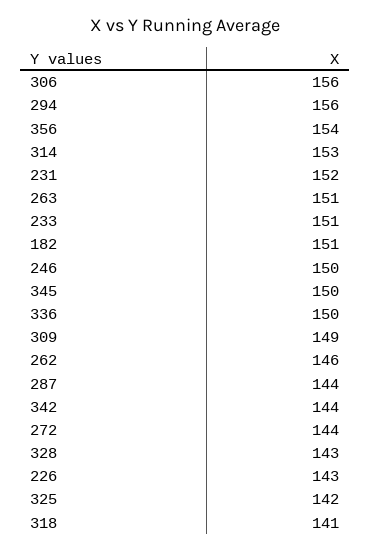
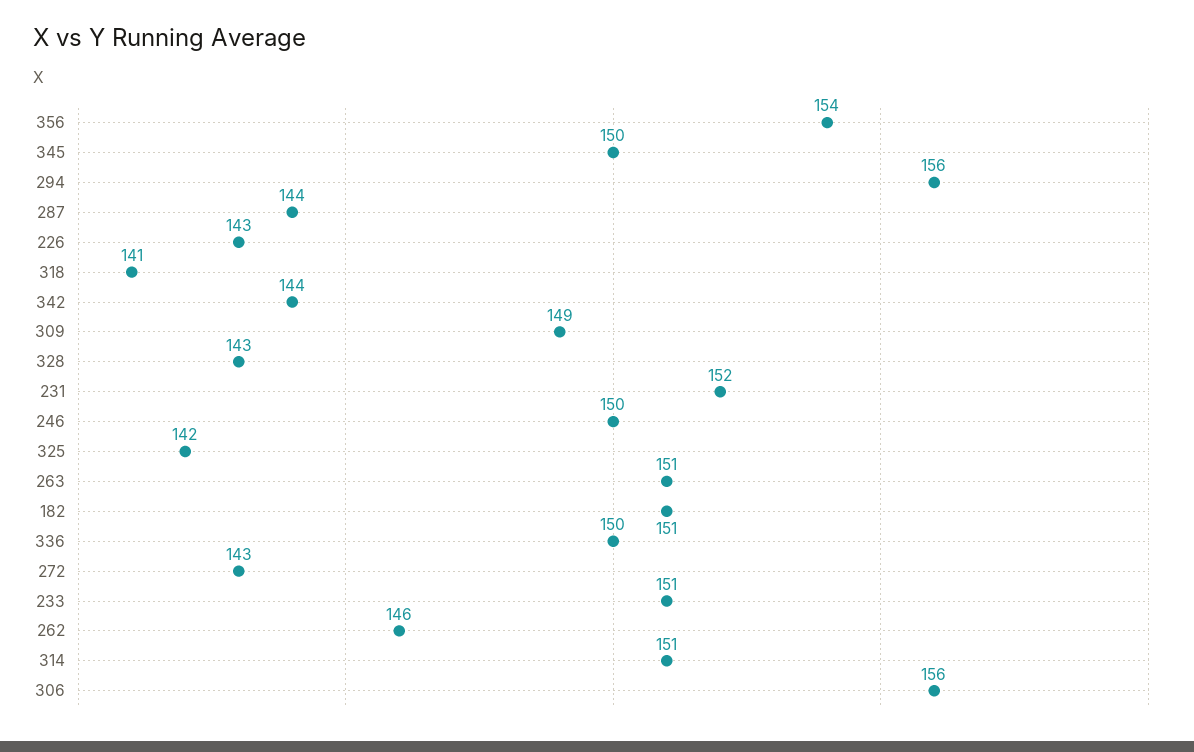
  {
    "306": 156,
    "294": 156,
    "356": 154,
-   "314": 153,
+   "314": 151,
    "231": 152,
    "263": 151,
    "233": 151,
    "182": 151,
    "246": 150,
    "345": 150,
    "336": 150,
    "309": 149,
    "262": 146,
    "287": 144,
    "342": 144,
-   "272": 144,
+   "272": 143,
    "328": 143,
    "226": 143,
    "325": 142,
    "318": 141
  }

